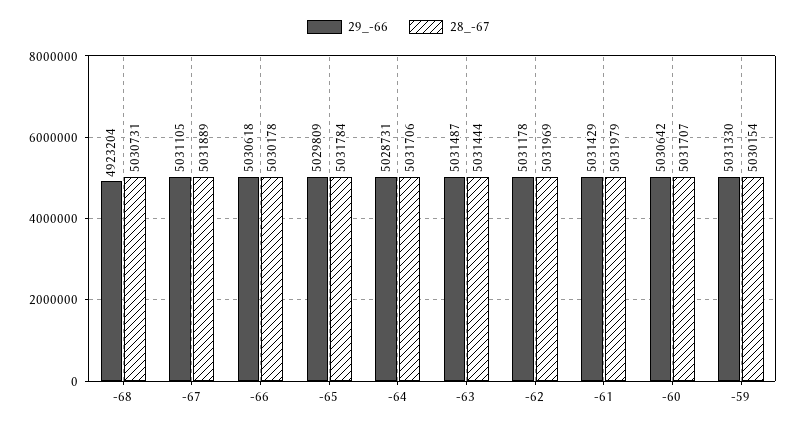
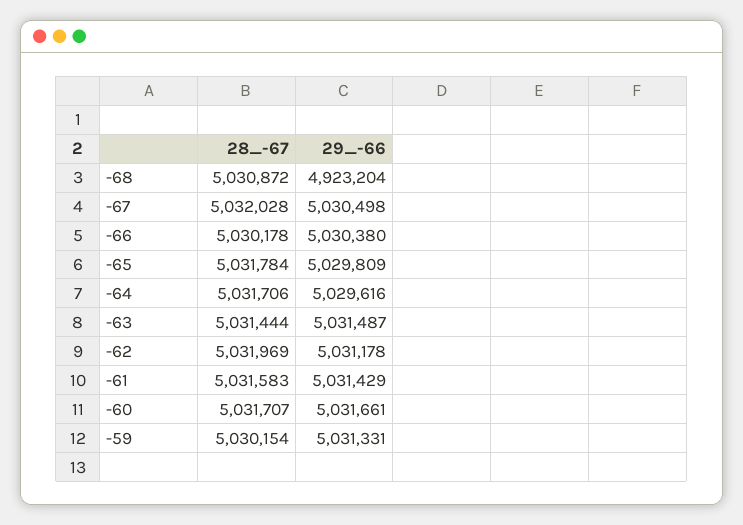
  {
    "29_-66": {
      "-68": 4923204,
-     "-67": 5031105,
+     "-67": 5030498,
-     "-66": 5030618,
+     "-66": 5030380,
      "-65": 5029809,
-     "-64": 5028731,
+     "-64": 5029616,
      "-63": 5031487,
      "-62": 5031178,
      "-61": 5031429,
-     "-60": 5030642,
+     "-60": 5031661,
-     "-59": 5031330
+     "-59": 5031331
    },
    "28_-67": {
-     "-68": 5030731,
+     "-68": 5030872,
-     "-67": 5031889,
+     "-67": 5032028,
      "-66": 5030178,
      "-65": 5031784,
      "-64": 5031706,
      "-63": 5031444,
      "-62": 5031969,
-     "-61": 5031979,
+     "-61": 5031583,
      "-60": 5031707,
      "-59": 5030154
    }
  }

